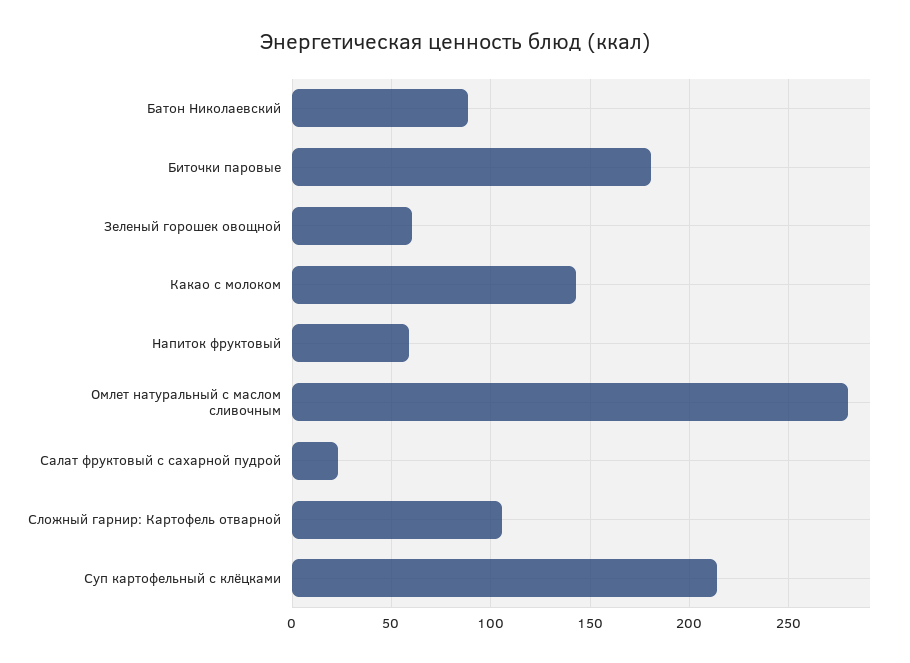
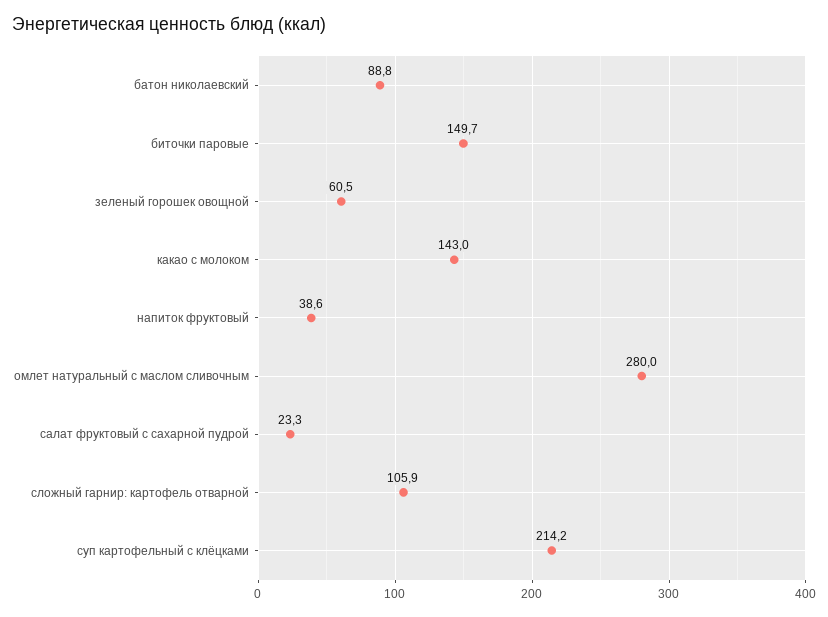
  {
    "Батон Николаевский": 88.8,
-   "Биточки паровые": 180,
+   "Биточки паровые": 149.7,
    "Зеленый горошек овощной": 60.5,
    "Какао с молоком": 143,
-   "Напиток фруктовый": 60,
+   "Напиток фруктовый": 38.6,
    "Омлет натуральный с маслом сливочным": 280,
    "Салат фруктовый с сахарной пудрой": 23.3,
    "Сложный гарнир: Картофель отварной": 105.9,
    "Суп картофельный с клёцками": 214.2
  }

